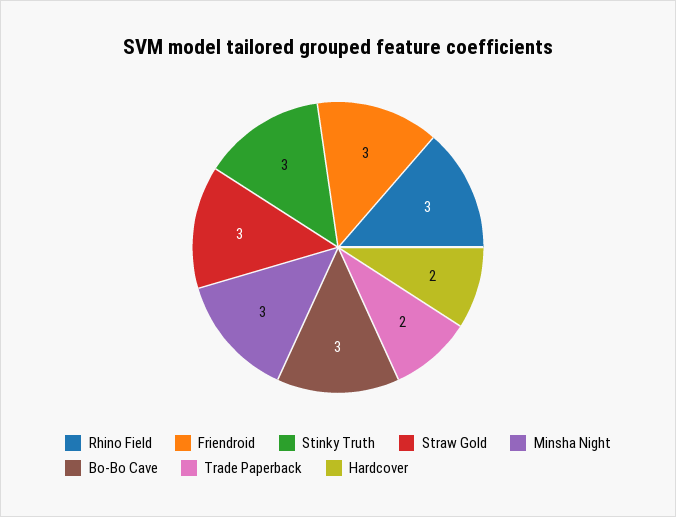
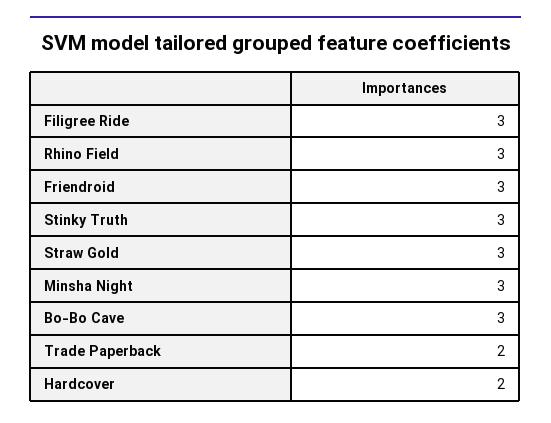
  {
    "Rhino Field": 3,
    "Friendroid": 3,
    "Stinky Truth": 3,
    "Straw Gold": 3,
    "Minsha Night": 3,
    "Bo-Bo Cave": 3,
    "Trade Paperback": 2,
-   "Hardcover": 2
+   "Hardcover": 2,
+   "Filigree Ride": 3
  }

